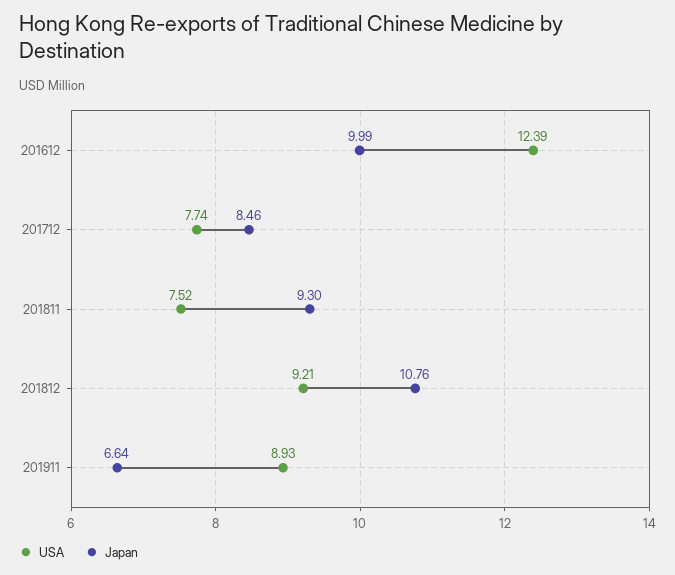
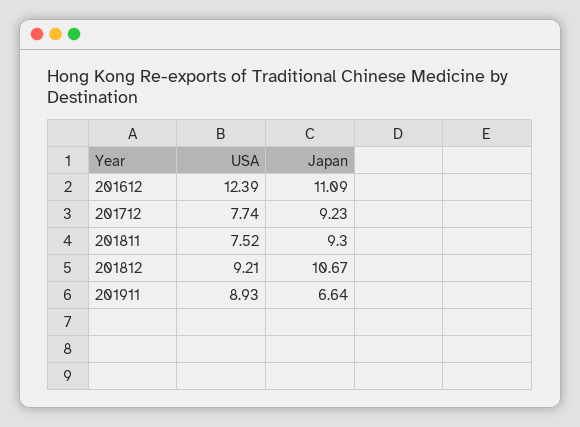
  {
    "USA": {
      "201612": 12.39,
      "201712": 7.74,
      "201811": 7.52,
      "201812": 9.21,
      "201911": 8.93
    },
    "Japan": {
-     "201612": 9.99,
+     "201612": 11.09,
-     "201712": 8.46,
+     "201712": 9.23,
      "201811": 9.3,
-     "201812": 10.76,
+     "201812": 10.67,
      "201911": 6.64
    }
  }

